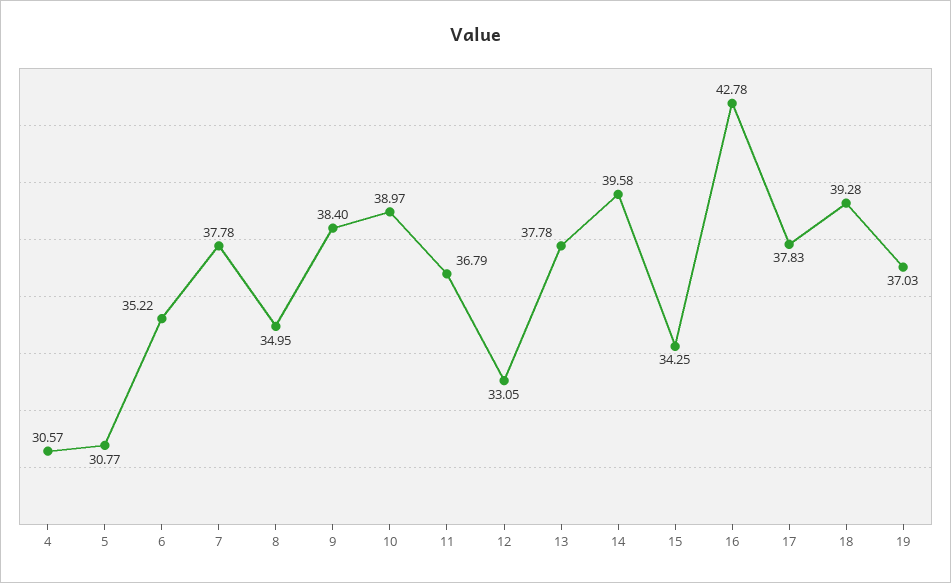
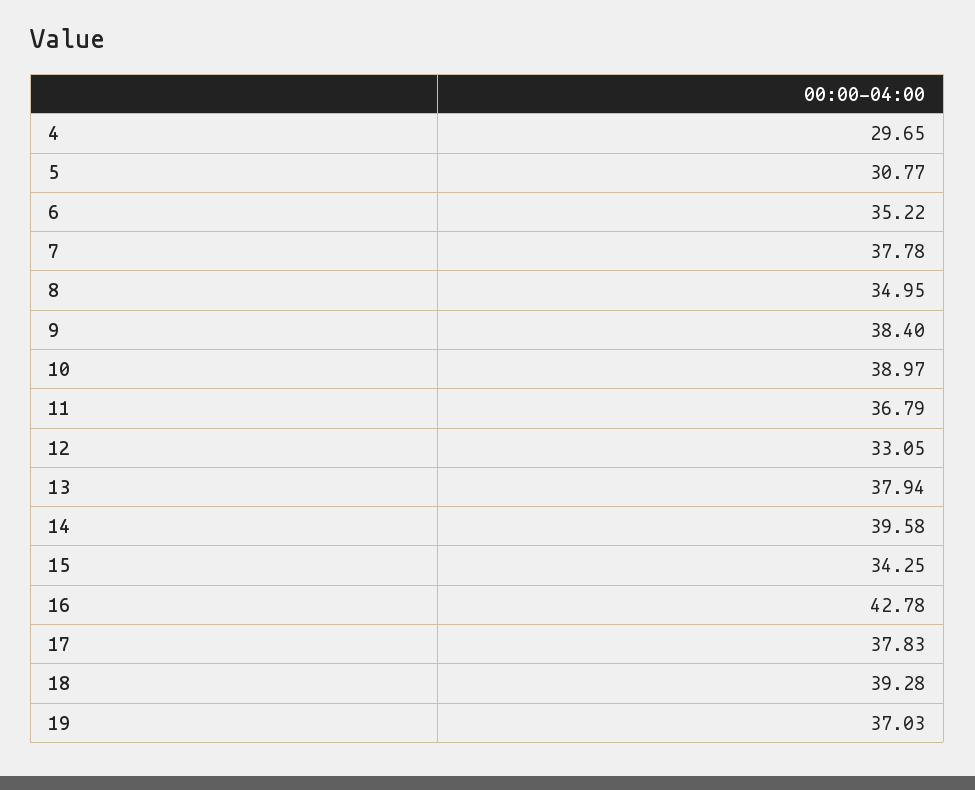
  {
-   "4": 30.57,
+   "4": 29.65,
    "5": 30.77,
    "6": 35.22,
    "7": 37.78,
    "8": 34.95,
    "9": 38.4,
    "10": 38.97,
    "11": 36.79,
    "12": 33.05,
-   "13": 37.78,
+   "13": 37.94,
    "14": 39.58,
    "15": 34.25,
    "16": 42.78,
    "17": 37.83,
    "18": 39.28,
    "19": 37.03
  }

